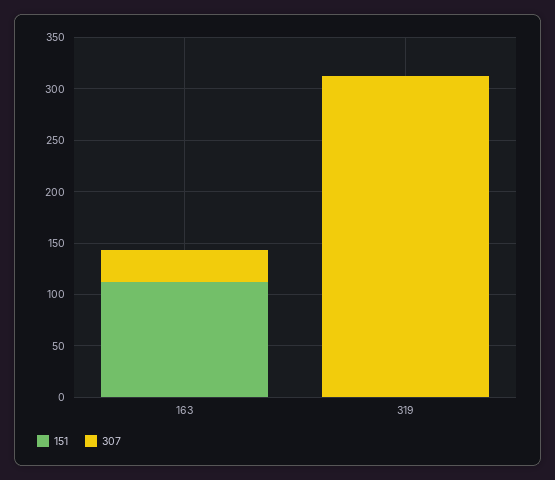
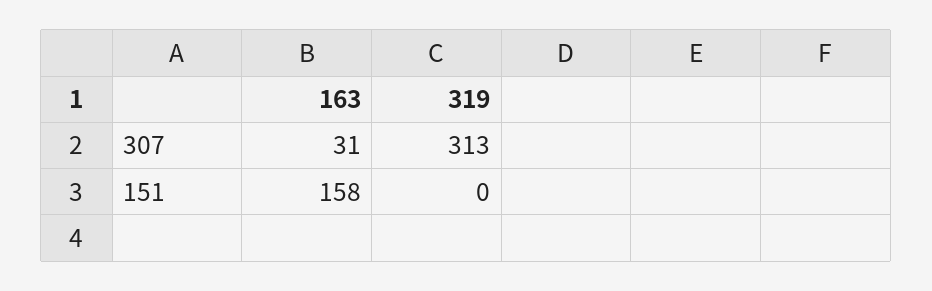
  {
    "151": {
-     "163": 110,
+     "163": 158,
      "319": 0
    },
    "307": {
      "163": 31,
      "319": 313
    }
  }

